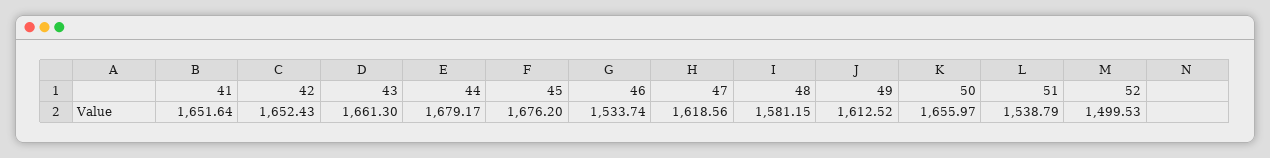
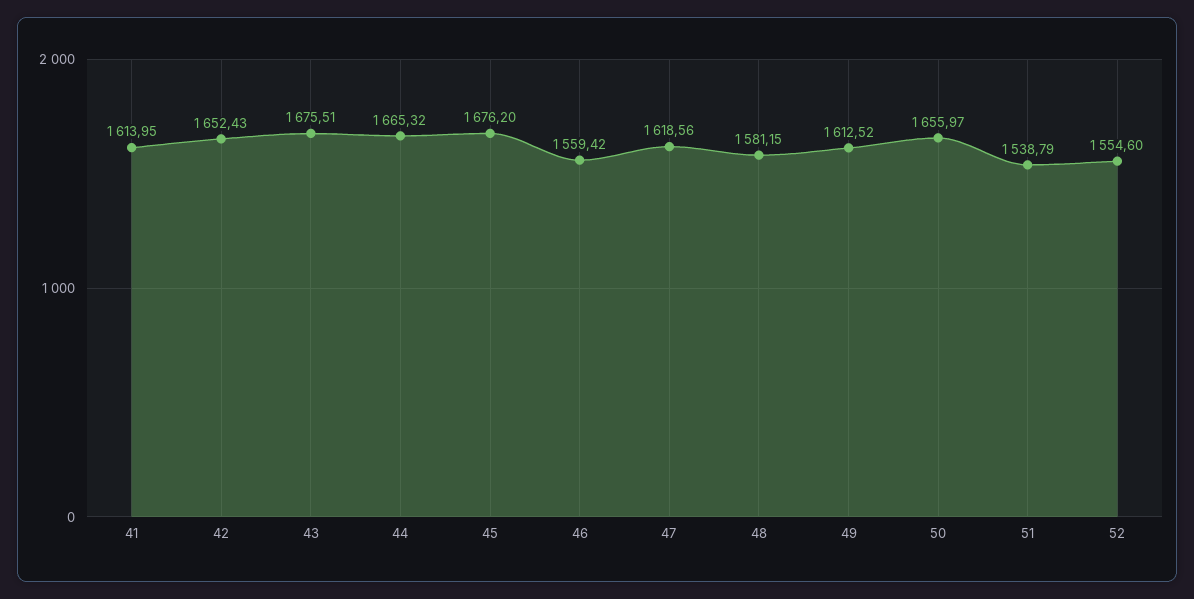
  {
-   "41": 1651.64,
+   "41": 1613.95,
    "42": 1652.43,
-   "43": 1661.3,
+   "43": 1675.51,
-   "44": 1679.17,
+   "44": 1665.32,
    "45": 1676.2,
-   "46": 1533.74,
+   "46": 1559.42,
    "47": 1618.56,
    "48": 1581.15,
    "49": 1612.52,
    "50": 1655.97,
    "51": 1538.79,
-   "52": 1499.53
+   "52": 1554.6
  }

